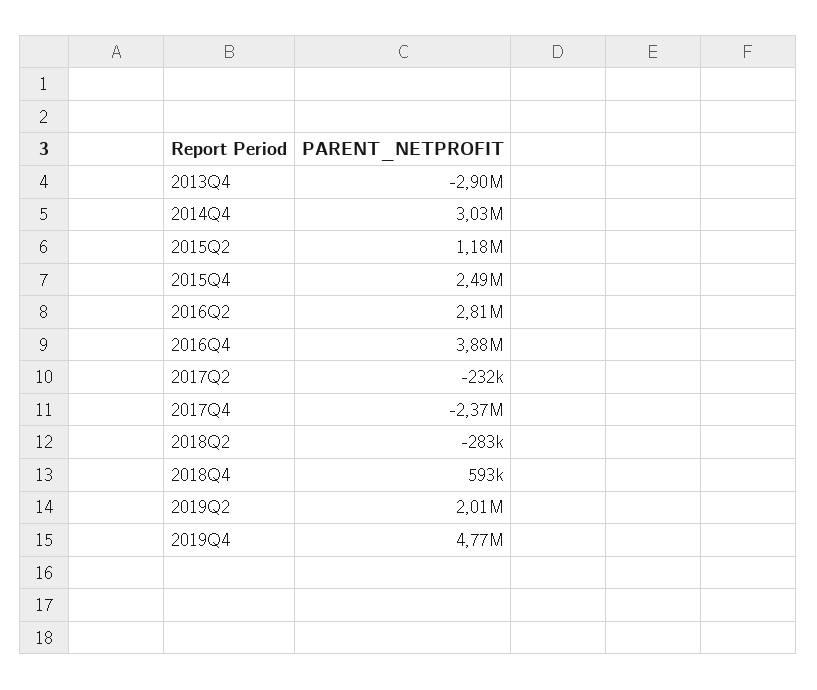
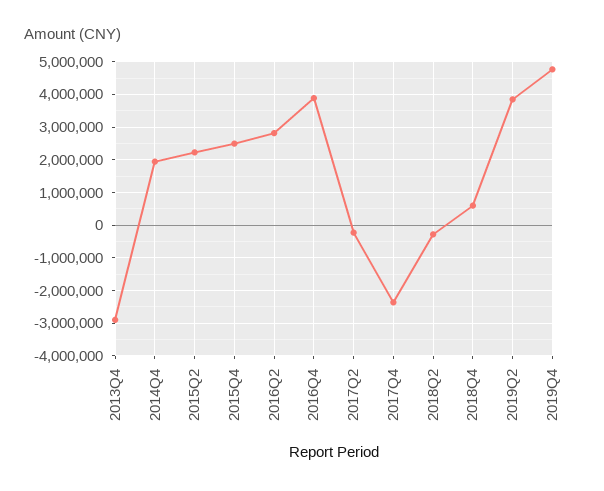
  {
    "2013Q4": -2900000,
-   "2014Q4": 3030000,
+   "2014Q4": 2000000,
-   "2015Q2": 1180000,
+   "2015Q2": 2200000,
    "2015Q4": 2490000,
    "2016Q2": 2810000,
    "2016Q4": 3880000,
    "2017Q2": -232000,
    "2017Q4": -2370000,
    "2018Q2": -283000,
    "2018Q4": 593000,
-   "2019Q2": 2010000,
+   "2019Q2": 3800000,
    "2019Q4": 4770000
  }

